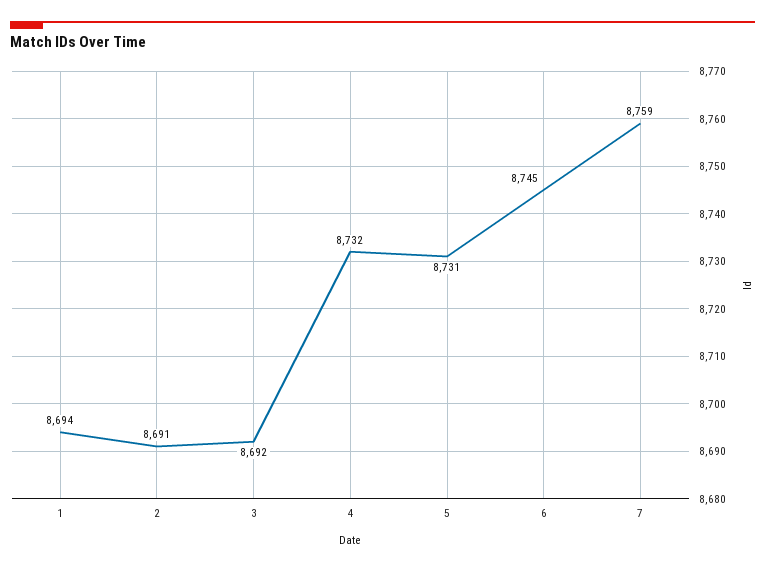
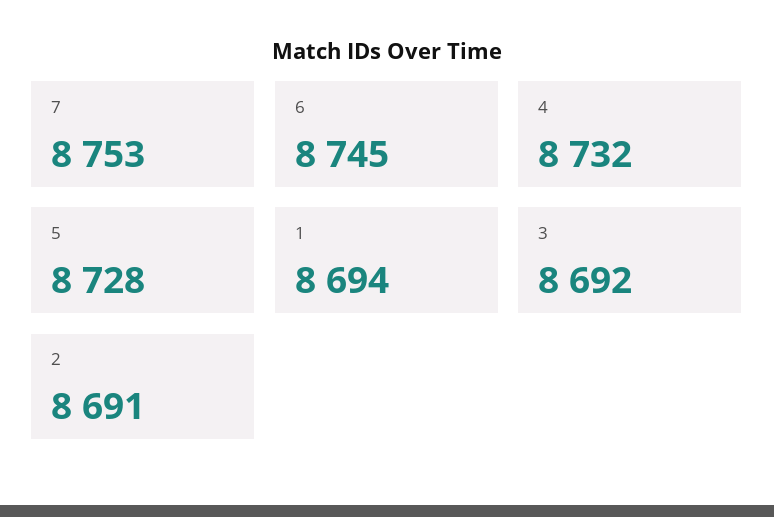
  {
    "1": 8694,
    "2": 8691,
    "3": 8692,
    "4": 8732,
-   "5": 8731,
+   "5": 8728,
    "6": 8745,
-   "7": 8759
+   "7": 8753
  }

